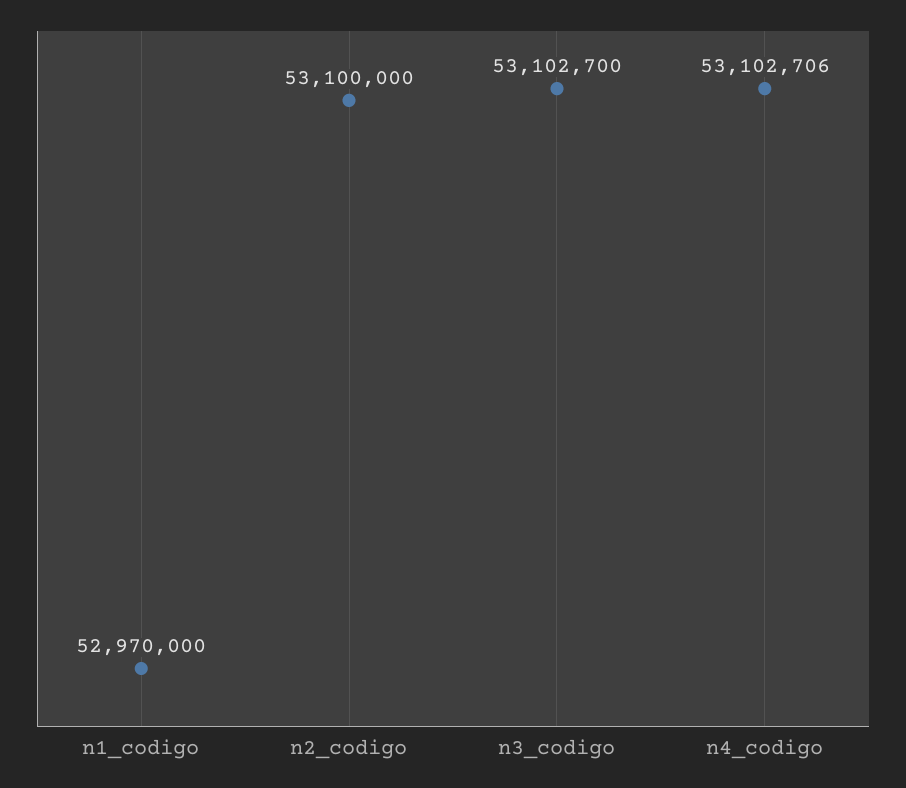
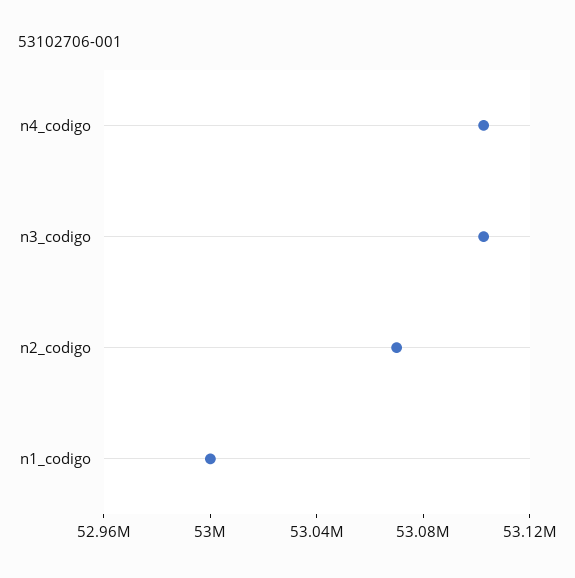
  {
-   "n1_codigo": 52970000,
+   "n1_codigo": 53000000,
-   "n2_codigo": 53100000,
+   "n2_codigo": 53070000,
    "n3_codigo": 53102700,
    "n4_codigo": 53102706
  }

